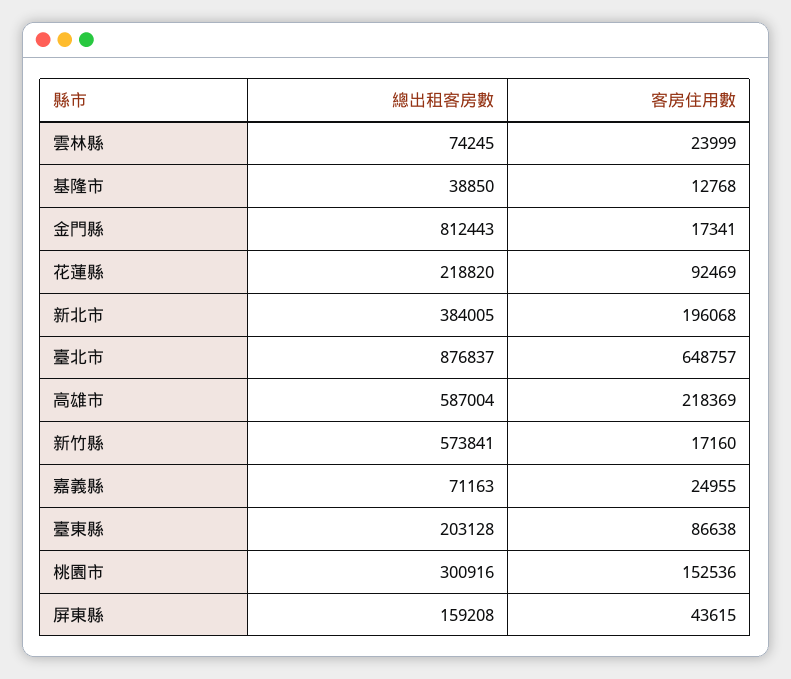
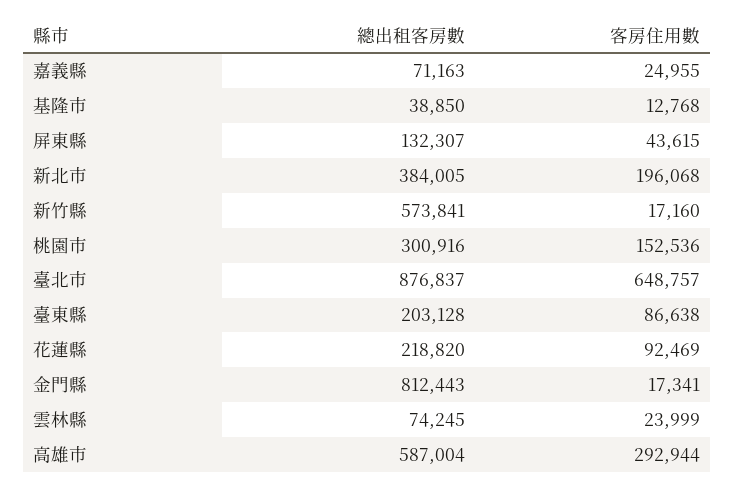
  {
    "總出租客房數": {
      "雲林縣": 74245,
      "基隆市": 38850,
      "金門縣": 812443,
      "花蓮縣": 218820,
      "新北市": 384005,
      "臺北市": 876837,
      "高雄市": 587004,
      "新竹縣": 573841,
      "嘉義縣": 71163,
      "臺東縣": 203128,
      "桃園市": 300916,
-     "屏東縣": 159208
+     "屏東縣": 132307
    },
    "客房住用數": {
      "雲林縣": 23999,
      "基隆市": 12768,
      "金門縣": 17341,
      "花蓮縣": 92469,
      "新北市": 196068,
      "臺北市": 648757,
-     "高雄市": 218369,
+     "高雄市": 292944,
      "新竹縣": 17160,
      "嘉義縣": 24955,
      "臺東縣": 86638,
      "桃園市": 152536,
      "屏東縣": 43615
    }
  }

